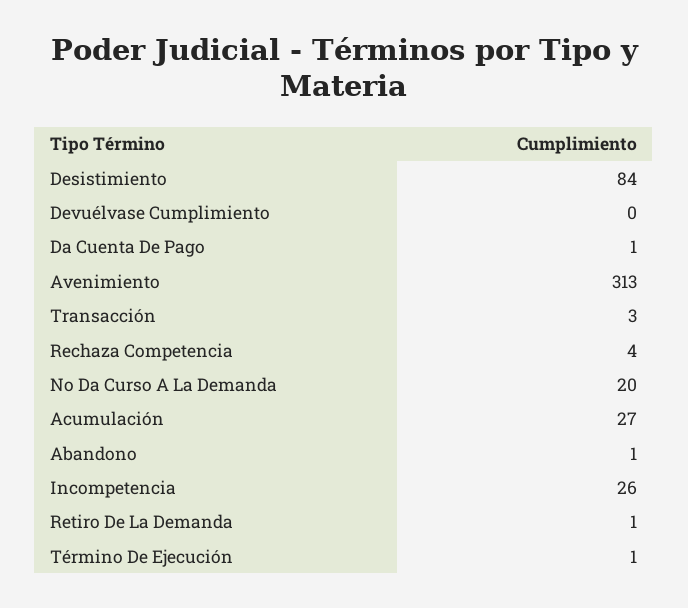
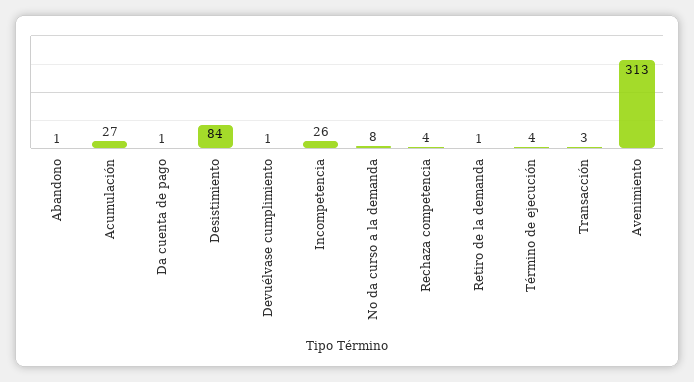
  {
    "Desistimiento": 84,
-   "Devuélvase Cumplimiento": 0,
+   "Devuélvase Cumplimiento": 1,
    "Da Cuenta De Pago": 1,
    "Avenimiento": 313,
    "Transacción": 3,
    "Rechaza Competencia": 4,
-   "No Da Curso A La Demanda": 20,
+   "No Da Curso A La Demanda": 8,
    "Acumulación": 27,
    "Abandono": 1,
    "Incompetencia": 26,
    "Retiro De La Demanda": 1,
-   "Término De Ejecución": 1
+   "Término De Ejecución": 4
  }

